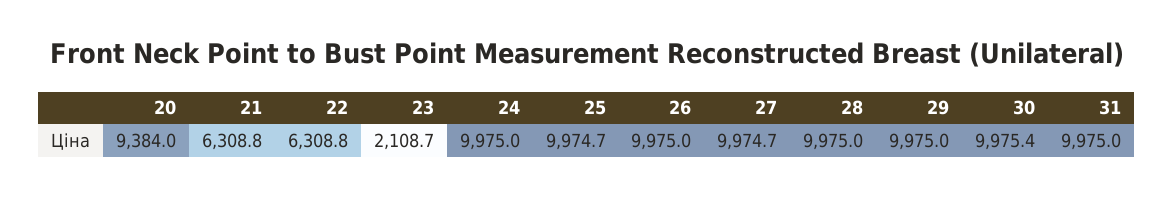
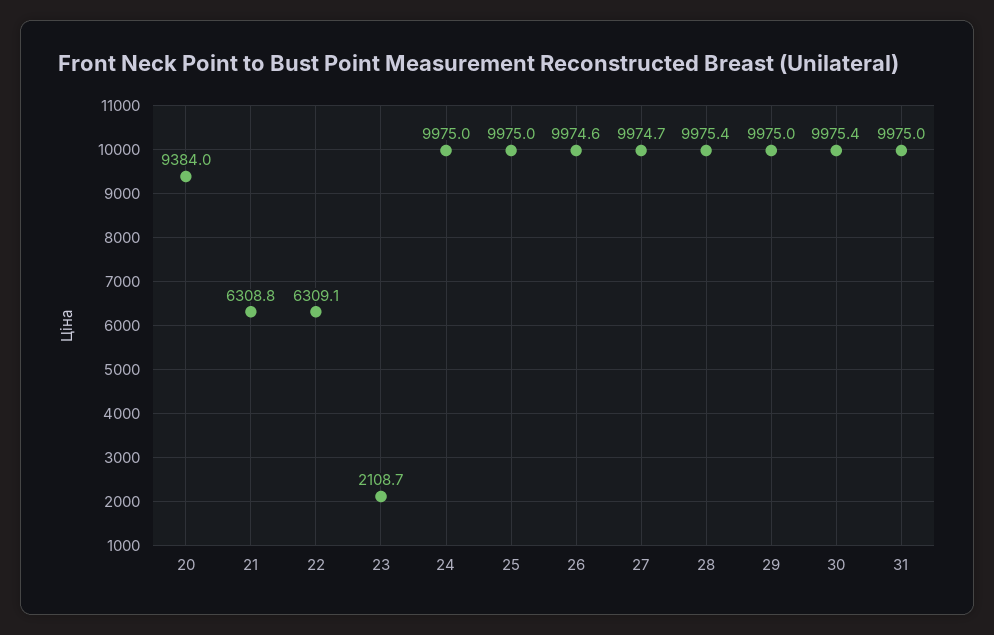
  {
    "20": 9384,
    "21": 6308.8,
-   "22": 6308.8,
+   "22": 6309.1,
    "23": 2108.7,
    "24": 9975,
-   "25": 9974.7,
+   "25": 9975,
-   "26": 9975,
+   "26": 9974.6,
    "27": 9974.7,
-   "28": 9975,
+   "28": 9975.4,
    "29": 9975,
    "30": 9975.4,
    "31": 9975
  }

